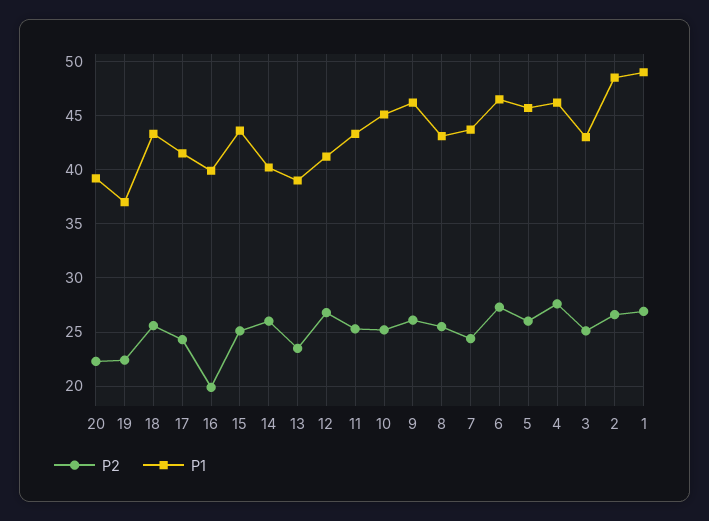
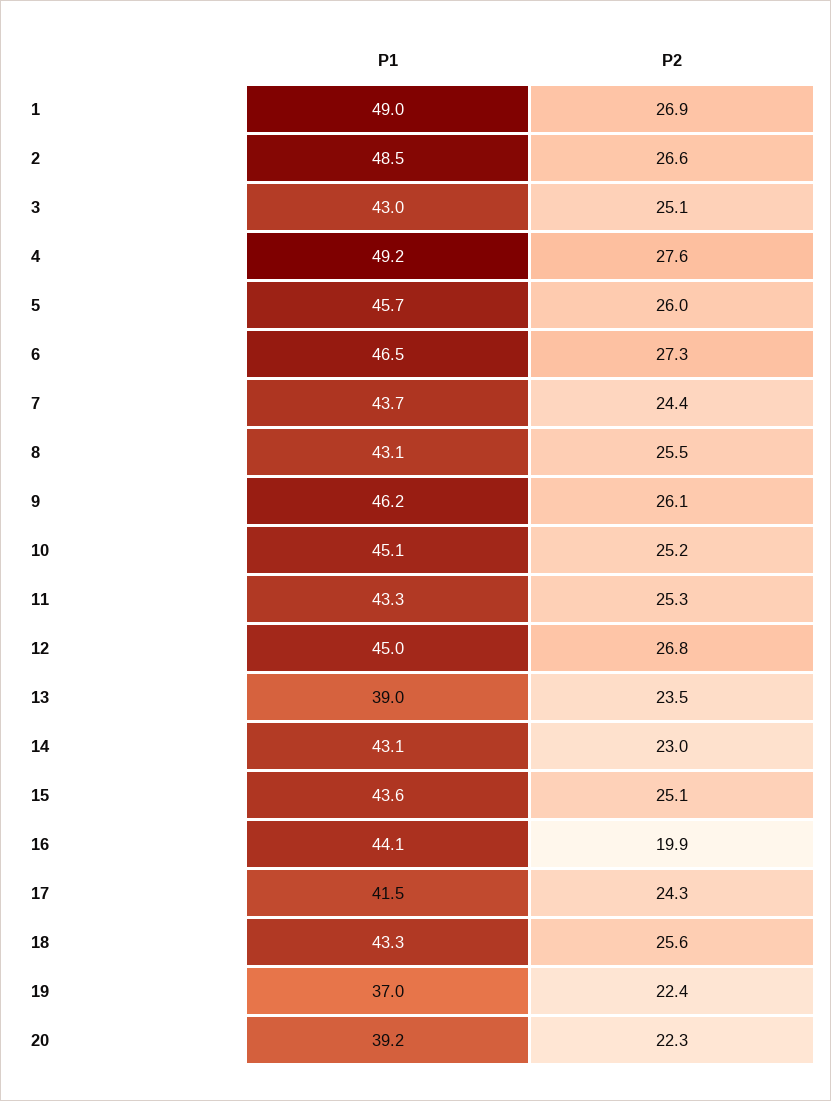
  {
    "P2": {
      "20": 22.3,
      "19": 22.4,
      "18": 25.6,
      "17": 24.3,
      "16": 19.9,
      "15": 25.1,
-     "14": 26,
+     "14": 23,
      "13": 23.5,
      "12": 26.8,
      "11": 25.3,
      "10": 25.2,
      "9": 26.1,
      "8": 25.5,
      "7": 24.4,
      "6": 27.3,
      "5": 26,
      "4": 27.6,
      "3": 25.1,
      "2": 26.6,
      "1": 26.9
    },
    "P1": {
      "20": 39.2,
      "19": 37,
      "18": 43.3,
      "17": 41.5,
-     "16": 40,
+     "16": 44.1,
      "15": 43.6,
-     "14": 40,
+     "14": 43.1,
      "13": 39,
-     "12": 41,
+     "12": 45,
      "11": 43.3,
      "10": 45.1,
      "9": 46.2,
      "8": 43.1,
      "7": 43.7,
      "6": 46.5,
      "5": 45.7,
-     "4": 46,
+     "4": 49.2,
      "3": 43,
      "2": 48.5,
      "1": 49
    }
  }

